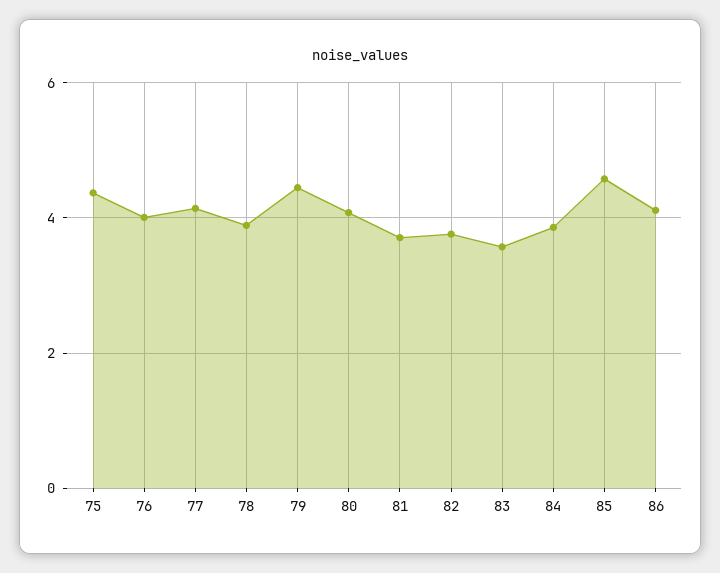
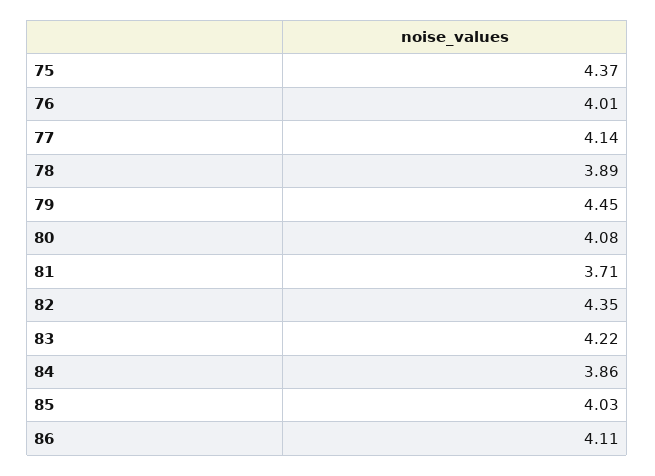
  {
    "75": 4.37,
    "76": 4.01,
    "77": 4.14,
    "78": 3.89,
    "79": 4.45,
    "80": 4.08,
    "81": 3.71,
-   "82": 3.8,
+   "82": 4.35,
-   "83": 3.6,
+   "83": 4.22,
    "84": 3.86,
-   "85": 4.6,
+   "85": 4.03,
    "86": 4.11
  }

